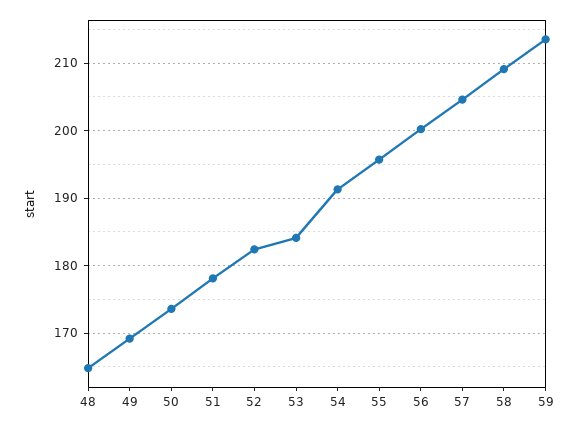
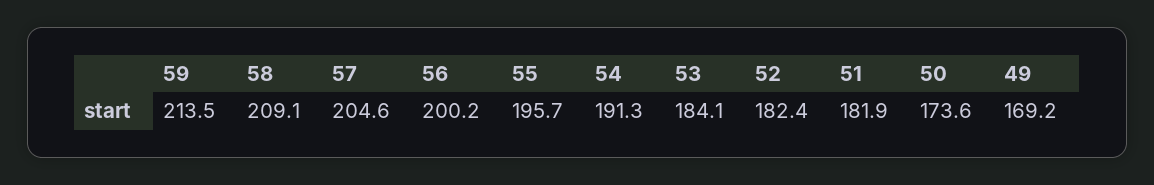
  {
-   "48": 165,
    "49": 169.2,
    "50": 173.6,
-   "51": 178,
+   "51": 181.9,
    "52": 182.4,
    "53": 184.1,
    "54": 191.3,
    "55": 195.7,
    "56": 200.2,
    "57": 204.6,
    "58": 209.1,
    "59": 213.5
  }

